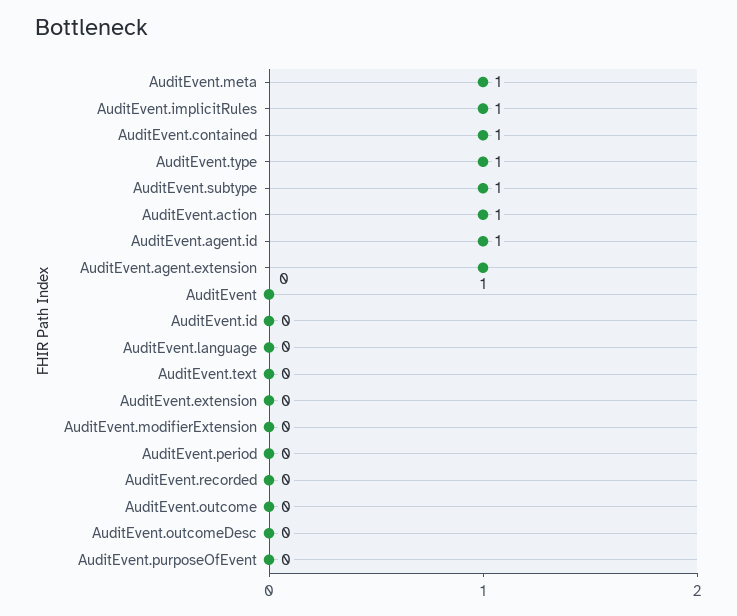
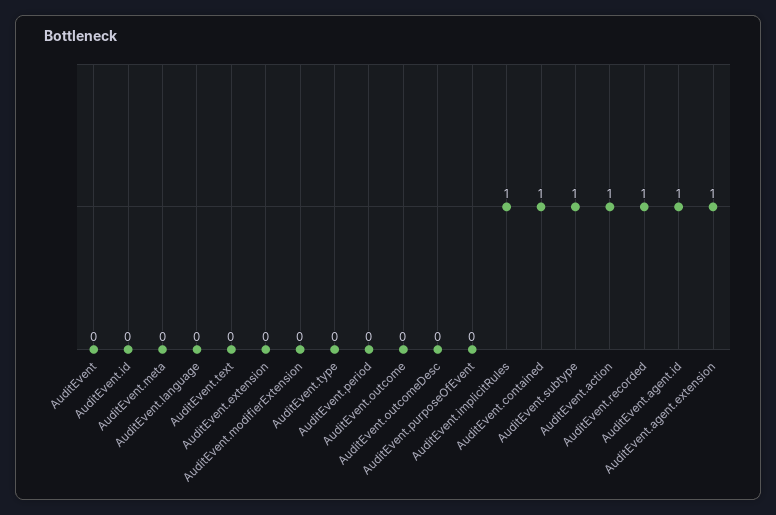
  {
-   "AuditEvent.meta": 1,
+   "AuditEvent.meta": 0,
    "AuditEvent.implicitRules": 1,
    "AuditEvent.contained": 1,
-   "AuditEvent.type": 1,
+   "AuditEvent.type": 0,
    "AuditEvent.subtype": 1,
    "AuditEvent.action": 1,
    "AuditEvent.agent.id": 1,
    "AuditEvent.agent.extension": 1,
    "AuditEvent": 0,
    "AuditEvent.id": 0,
    "AuditEvent.language": 0,
    "AuditEvent.text": 0,
    "AuditEvent.extension": 0,
    "AuditEvent.modifierExtension": 0,
    "AuditEvent.period": 0,
-   "AuditEvent.recorded": 0,
+   "AuditEvent.recorded": 1,
    "AuditEvent.outcome": 0,
    "AuditEvent.outcomeDesc": 0,
    "AuditEvent.purposeOfEvent": 0
  }

